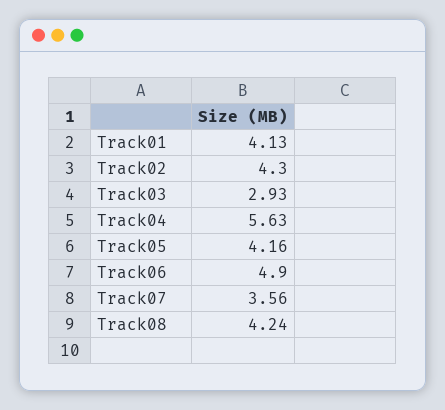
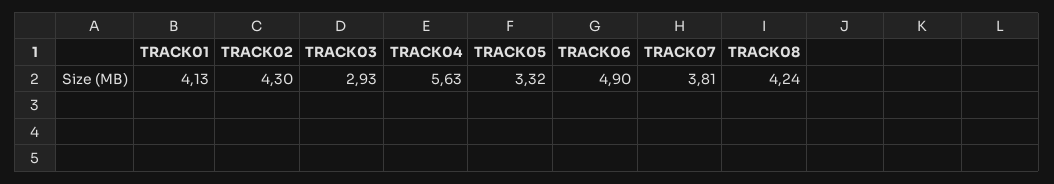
  {
    "Track01": 4.13,
    "Track02": 4.3,
    "Track03": 2.93,
    "Track04": 5.63,
-   "Track05": 4.16,
+   "Track05": 3.32,
    "Track06": 4.9,
-   "Track07": 3.56,
+   "Track07": 3.81,
    "Track08": 4.24
  }

